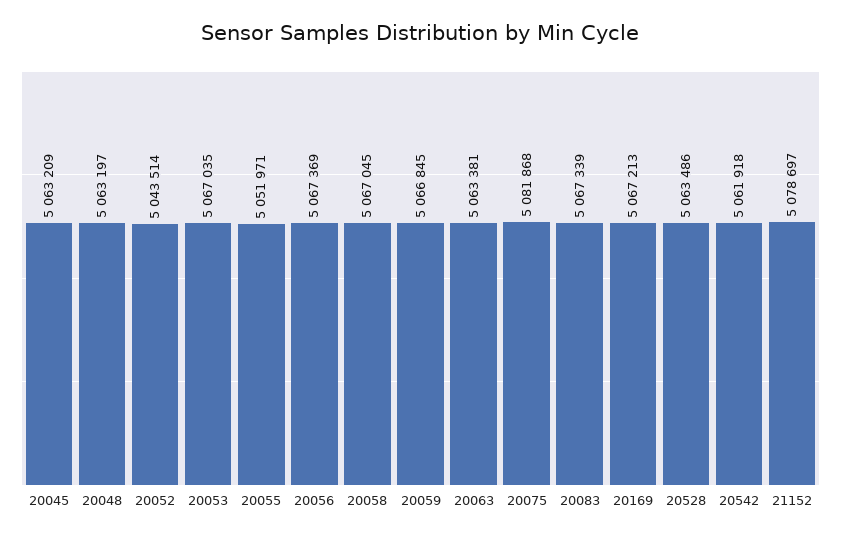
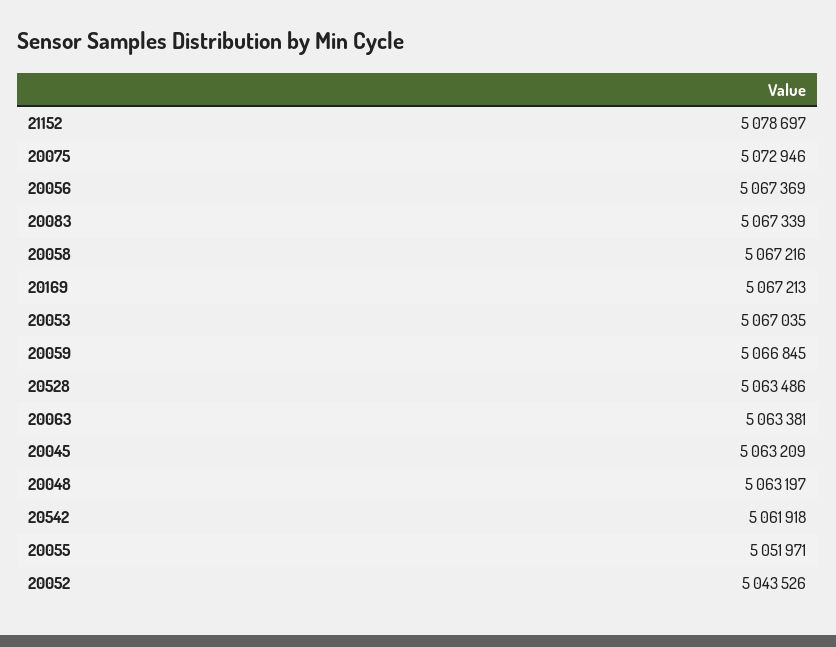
  {
    "20045": 5063209,
    "20048": 5063197,
-   "20052": 5043514,
+   "20052": 5043526,
    "20053": 5067035,
    "20055": 5051971,
    "20056": 5067369,
-   "20058": 5067045,
+   "20058": 5067216,
    "20059": 5066845,
    "20063": 5063381,
-   "20075": 5081868,
+   "20075": 5072946,
    "20083": 5067339,
    "20169": 5067213,
    "20528": 5063486,
    "20542": 5061918,
    "21152": 5078697
  }

